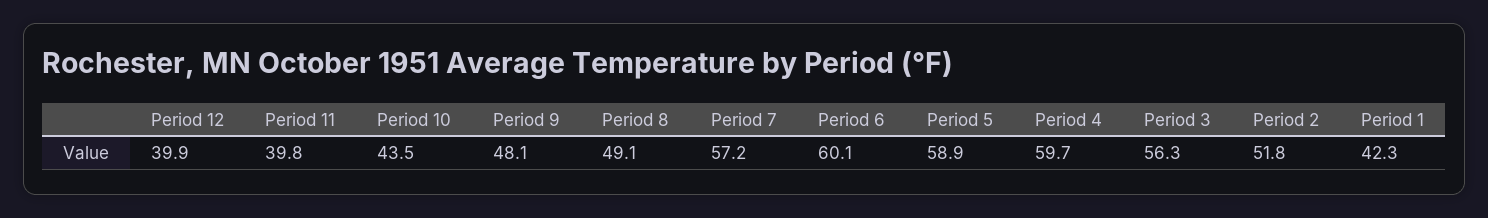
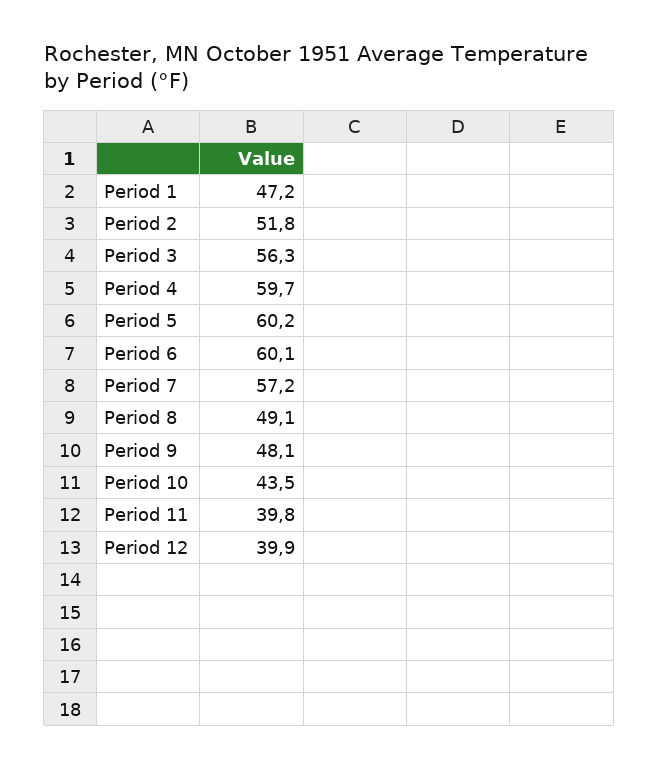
  {
    "Period 12": 39.9,
    "Period 11": 39.8,
    "Period 10": 43.5,
    "Period 9": 48.1,
    "Period 8": 49.1,
    "Period 7": 57.2,
    "Period 6": 60.1,
-   "Period 5": 58.9,
+   "Period 5": 60.2,
    "Period 4": 59.7,
    "Period 3": 56.3,
    "Period 2": 51.8,
-   "Period 1": 42.3
+   "Period 1": 47.2
  }

